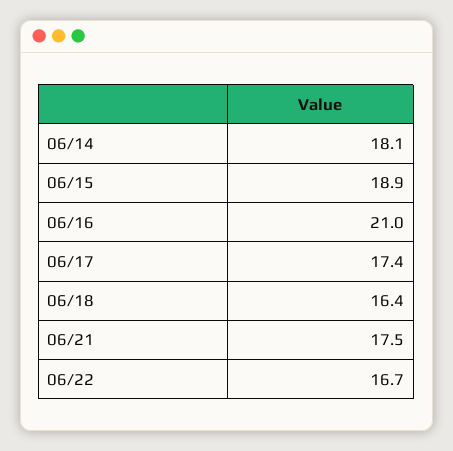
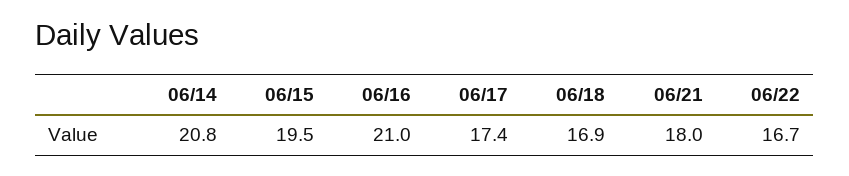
  {
-   "06/14": 18.1,
+   "06/14": 20.8,
-   "06/15": 18.9,
+   "06/15": 19.5,
    "06/16": 21,
    "06/17": 17.4,
-   "06/18": 16.4,
+   "06/18": 16.9,
-   "06/21": 17.5,
+   "06/21": 18,
    "06/22": 16.7
  }

